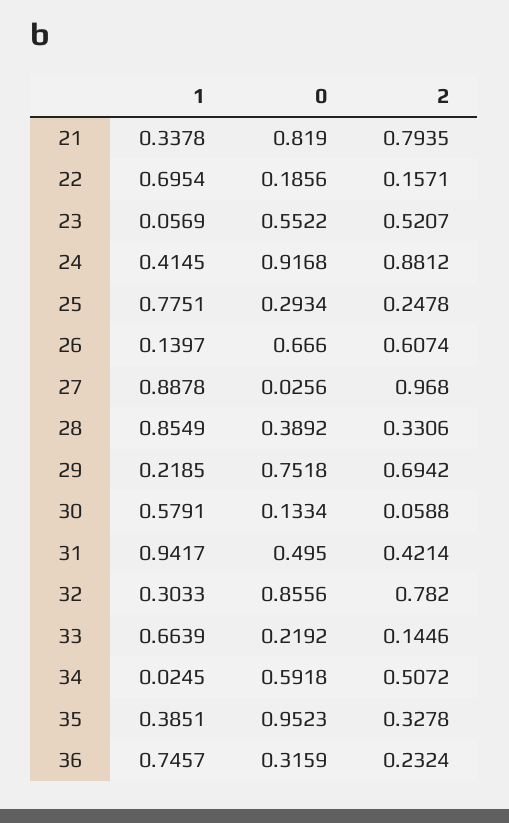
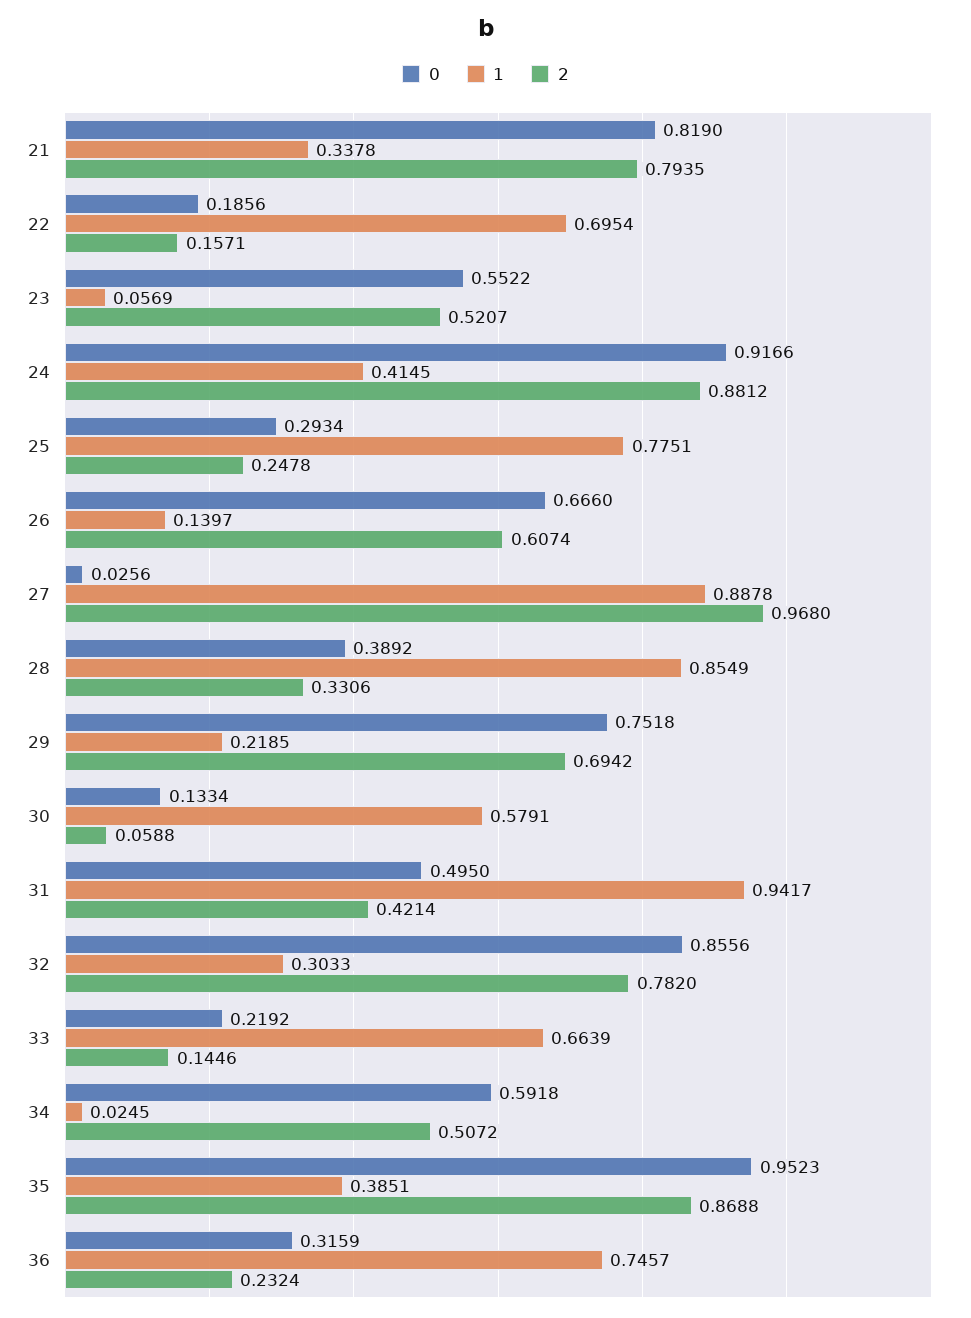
  {
    "1": {
      "21": 0.3378,
      "22": 0.6954,
      "23": 0.0569,
      "24": 0.4145,
      "25": 0.7751,
      "26": 0.1397,
      "27": 0.8878,
      "28": 0.8549,
      "29": 0.2185,
      "30": 0.5791,
      "31": 0.9417,
      "32": 0.3033,
      "33": 0.6639,
      "34": 0.0245,
      "35": 0.3851,
      "36": 0.7457
    },
    "0": {
      "21": 0.819,
      "22": 0.1856,
      "23": 0.5522,
-     "24": 0.9168,
+     "24": 0.9166,
      "25": 0.2934,
      "26": 0.666,
      "27": 0.0256,
      "28": 0.3892,
      "29": 0.7518,
      "30": 0.1334,
      "31": 0.495,
      "32": 0.8556,
      "33": 0.2192,
      "34": 0.5918,
      "35": 0.9523,
      "36": 0.3159
    },
    "2": {
      "21": 0.7935,
      "22": 0.1571,
      "23": 0.5207,
      "24": 0.8812,
      "25": 0.2478,
      "26": 0.6074,
      "27": 0.968,
      "28": 0.3306,
      "29": 0.6942,
      "30": 0.0588,
      "31": 0.4214,
      "32": 0.782,
      "33": 0.1446,
      "34": 0.5072,
-     "35": 0.3278,
+     "35": 0.8688,
      "36": 0.2324
    }
  }

